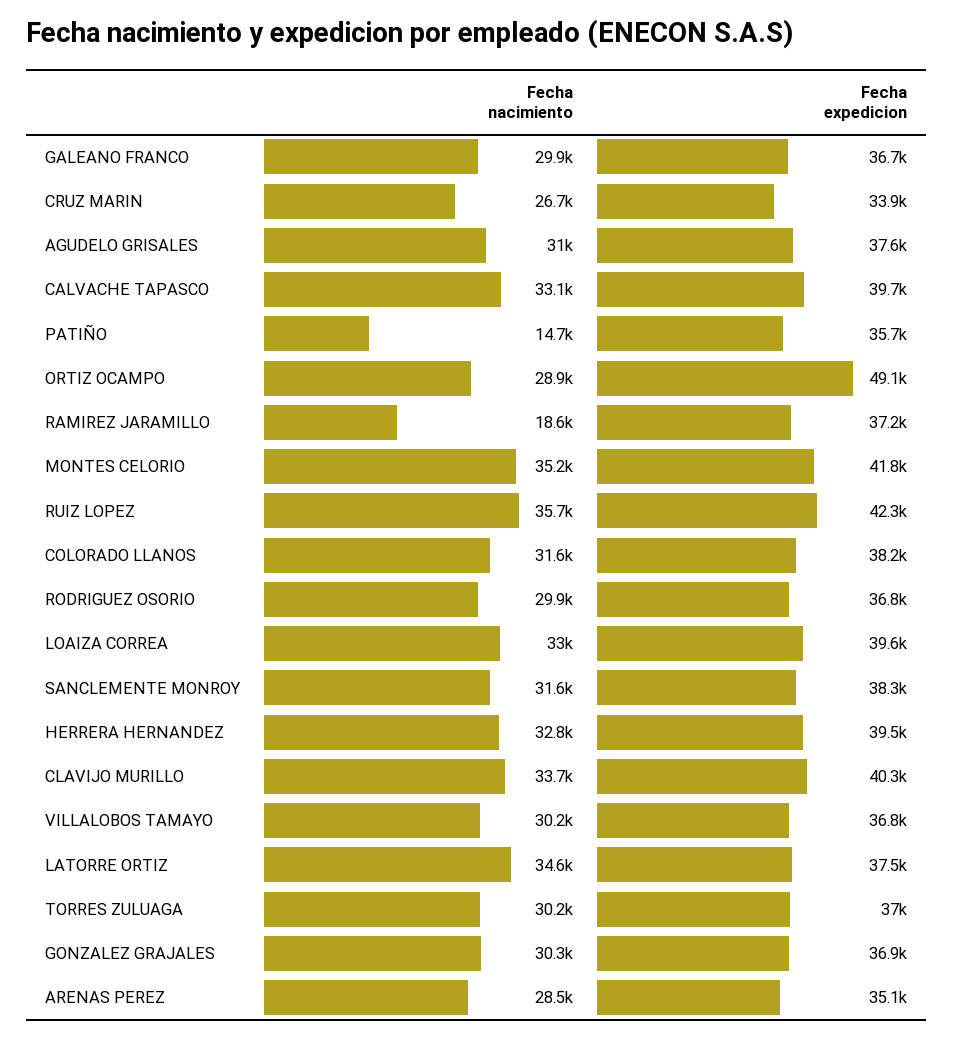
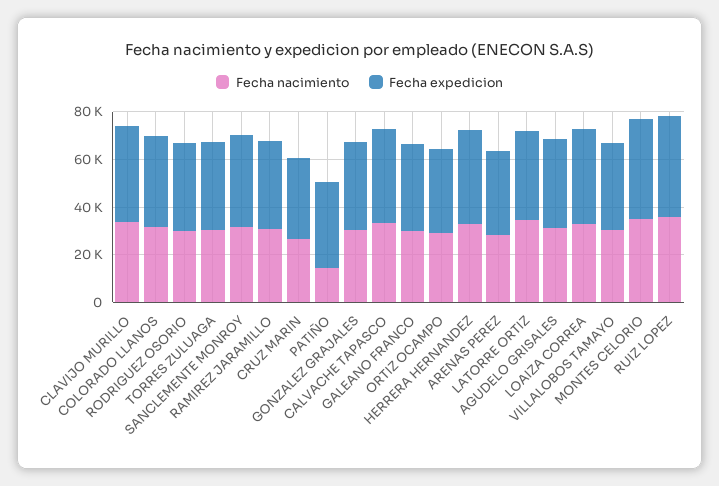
  {
    "Fecha nacimiento": {
      "GALEANO FRANCO": 29900,
      "CRUZ MARIN": 26700,
      "AGUDELO GRISALES": 31000,
      "CALVACHE TAPASCO": 33100,
      "PATIÑO": 14700,
      "ORTIZ OCAMPO": 28900,
-     "RAMIREZ JARAMILLO": 18600,
+     "RAMIREZ JARAMILLO": 30000,
      "MONTES CELORIO": 35200,
      "RUIZ LOPEZ": 35700,
      "COLORADO LLANOS": 31600,
      "RODRIGUEZ OSORIO": 29900,
      "LOAIZA CORREA": 33000,
      "SANCLEMENTE MONROY": 31600,
      "HERRERA HERNANDEZ": 32800,
      "CLAVIJO MURILLO": 33700,
      "VILLALOBOS TAMAYO": 30200,
      "LATORRE ORTIZ": 34600,
      "TORRES ZULUAGA": 30200,
      "GONZALEZ GRAJALES": 30300,
      "ARENAS PEREZ": 28500
    },
    "Fecha expedicion": {
      "GALEANO FRANCO": 36700,
      "CRUZ MARIN": 33900,
      "AGUDELO GRISALES": 37600,
      "CALVACHE TAPASCO": 39700,
      "PATIÑO": 35700,
-     "ORTIZ OCAMPO": 49100,
+     "ORTIZ OCAMPO": 35000,
      "RAMIREZ JARAMILLO": 37200,
      "MONTES CELORIO": 41800,
      "RUIZ LOPEZ": 42300,
      "COLORADO LLANOS": 38200,
      "RODRIGUEZ OSORIO": 36800,
      "LOAIZA CORREA": 39600,
      "SANCLEMENTE MONROY": 38300,
      "HERRERA HERNANDEZ": 39500,
      "CLAVIJO MURILLO": 40300,
      "VILLALOBOS TAMAYO": 36800,
      "LATORRE ORTIZ": 37500,
      "TORRES ZULUAGA": 37000,
      "GONZALEZ GRAJALES": 36900,
      "ARENAS PEREZ": 35100
    }
  }

